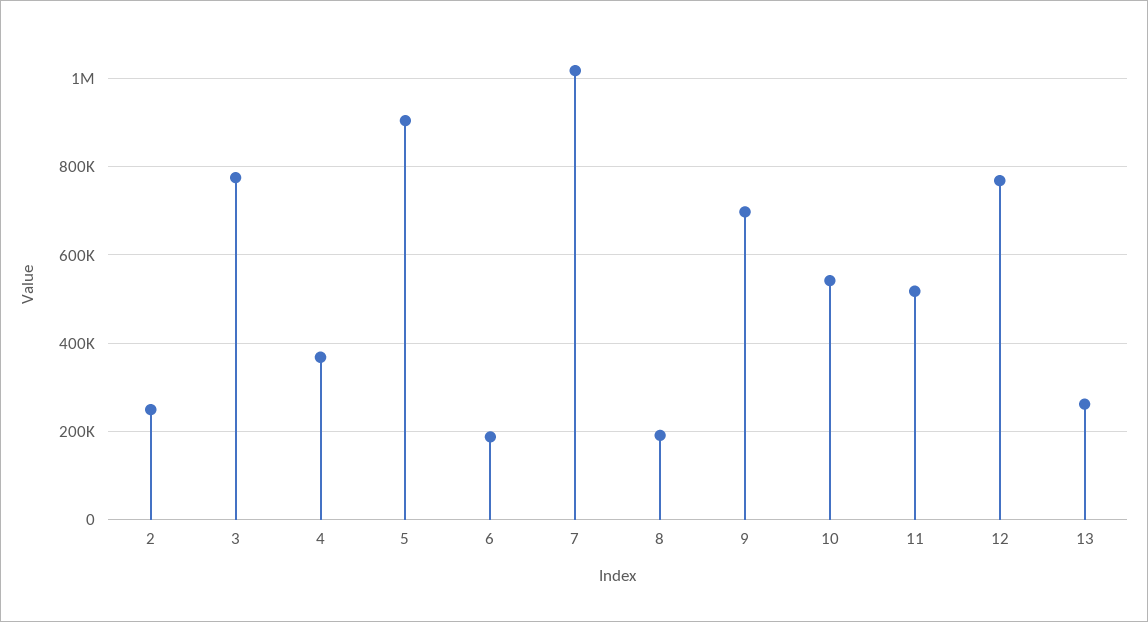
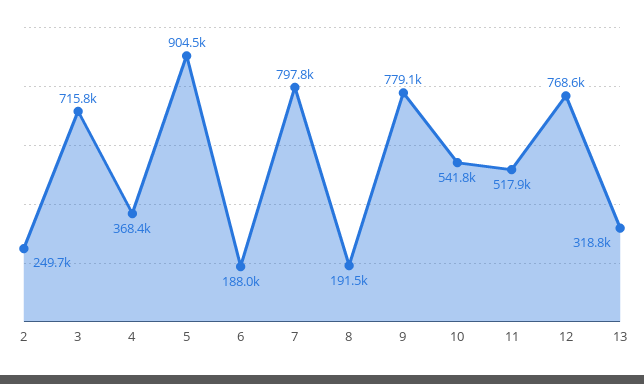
  {
    "2": 249700,
-   "3": 780000,
+   "3": 715800,
    "4": 368400,
    "5": 904500,
    "6": 188000,
-   "7": 1020000,
+   "7": 797800,
    "8": 191500,
-   "9": 700000,
+   "9": 779100,
    "10": 541800,
    "11": 517900,
    "12": 768600,
-   "13": 260000
+   "13": 318800
  }

